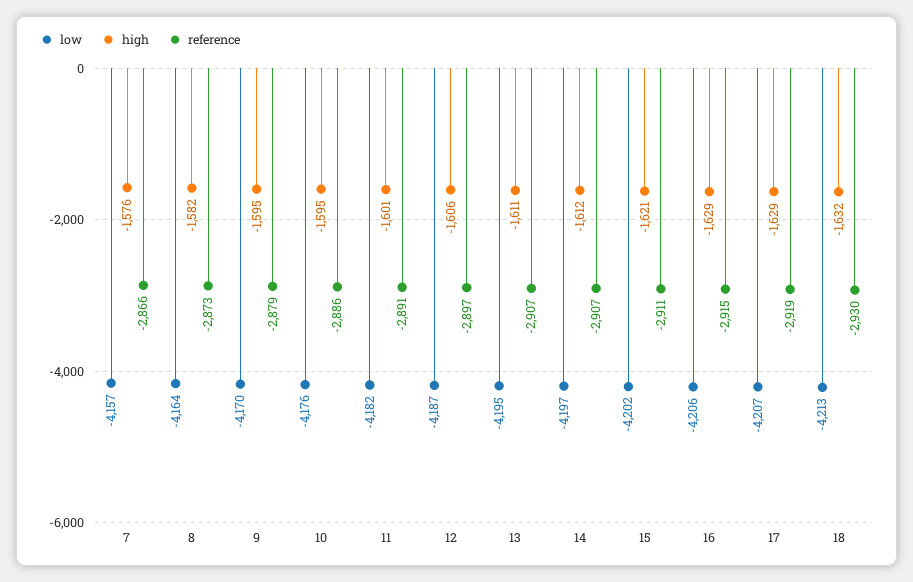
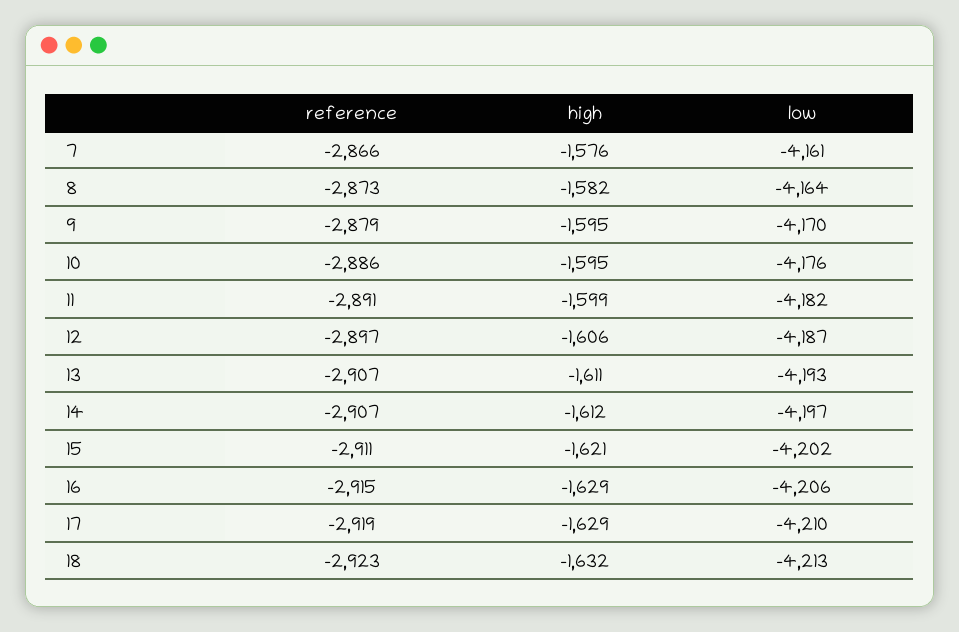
  {
    "low": {
-     "7": -4157,
+     "7": -4161,
      "8": -4164,
      "9": -4170,
      "10": -4176,
      "11": -4182,
      "12": -4187,
-     "13": -4195,
+     "13": -4193,
      "14": -4197,
      "15": -4202,
      "16": -4206,
-     "17": -4207,
+     "17": -4210,
      "18": -4213
    },
    "high": {
      "7": -1576,
      "8": -1582,
      "9": -1595,
      "10": -1595,
-     "11": -1601,
+     "11": -1599,
      "12": -1606,
      "13": -1611,
      "14": -1612,
      "15": -1621,
      "16": -1629,
      "17": -1629,
      "18": -1632
    },
    "reference": {
      "7": -2866,
      "8": -2873,
      "9": -2879,
      "10": -2886,
      "11": -2891,
      "12": -2897,
      "13": -2907,
      "14": -2907,
      "15": -2911,
      "16": -2915,
      "17": -2919,
-     "18": -2930
+     "18": -2923
    }
  }

